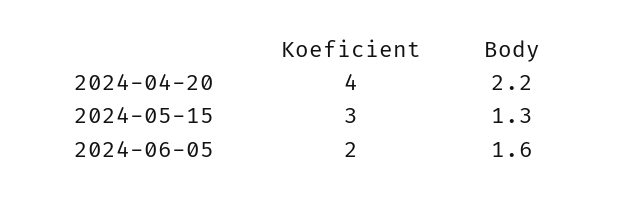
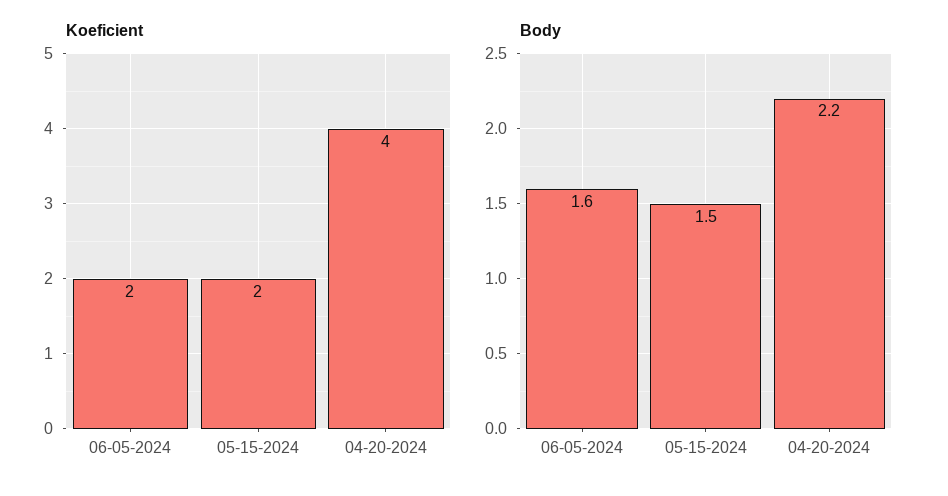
  {
    "Koeficient": {
      "2024-04-20": 4,
-     "2024-05-15": 3,
+     "2024-05-15": 2,
      "2024-06-05": 2
    },
    "Body": {
      "2024-04-20": 2.2,
-     "2024-05-15": 1.3,
+     "2024-05-15": 1.5,
      "2024-06-05": 1.6
    }
  }

